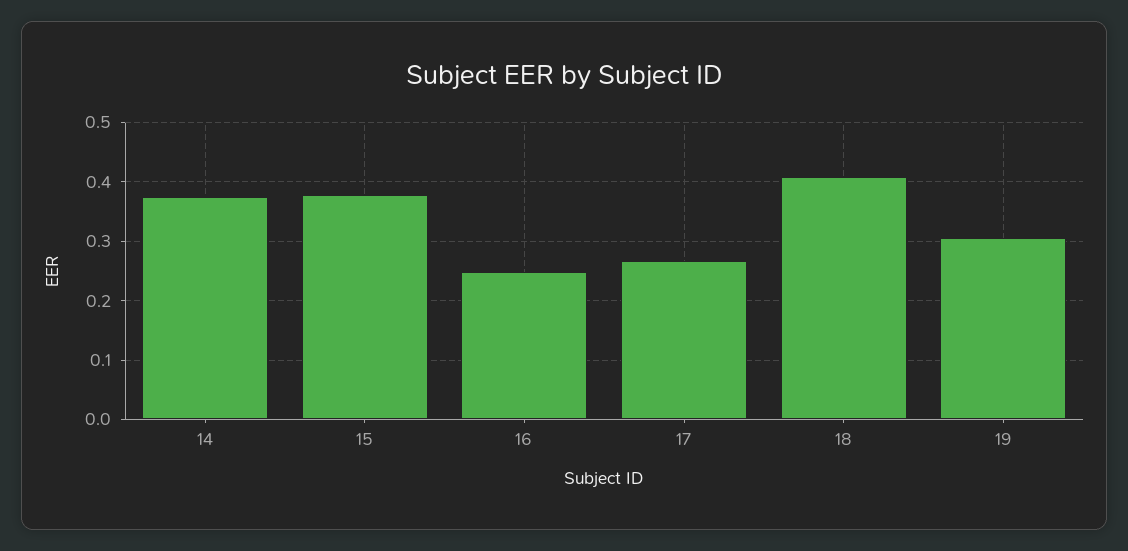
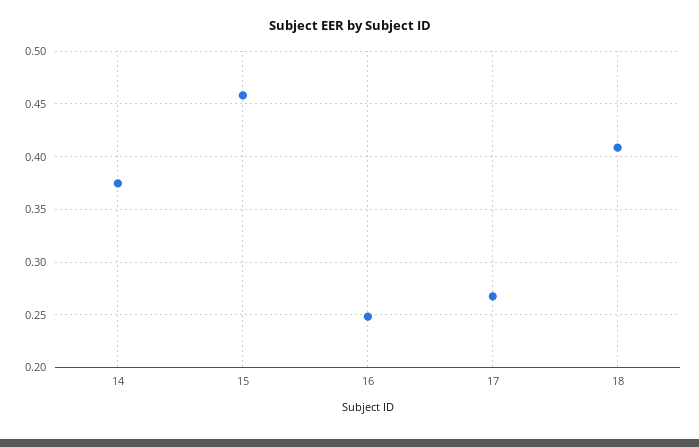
  {
    "14": 0.37,
-   "15": 0.38,
+   "15": 0.46,
    "16": 0.25,
    "17": 0.27,
-   "18": 0.41,
+   "18": 0.41
-   "19": 0.3
  }

